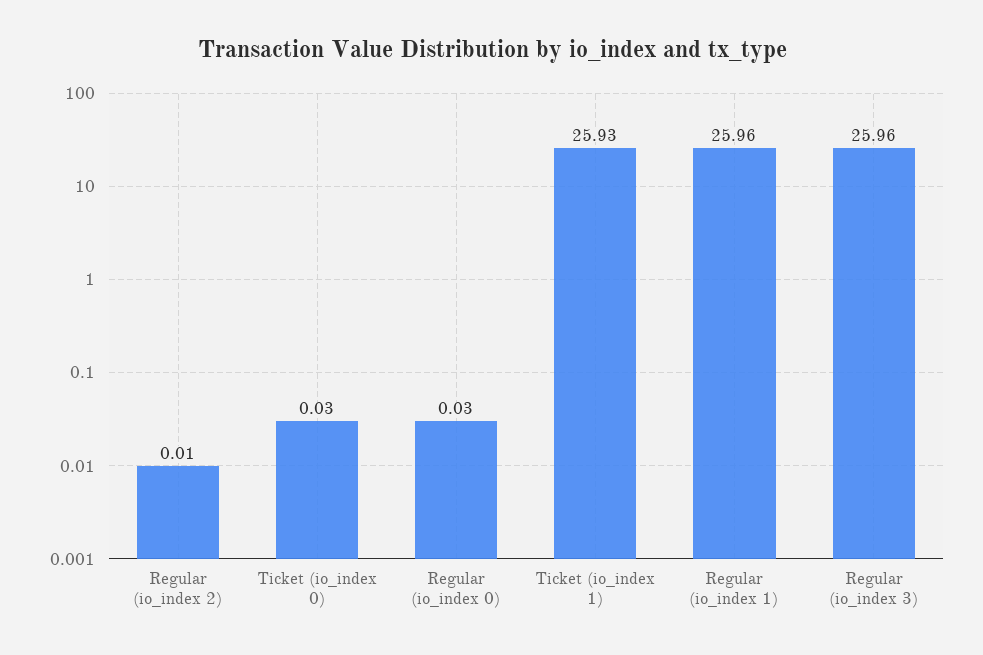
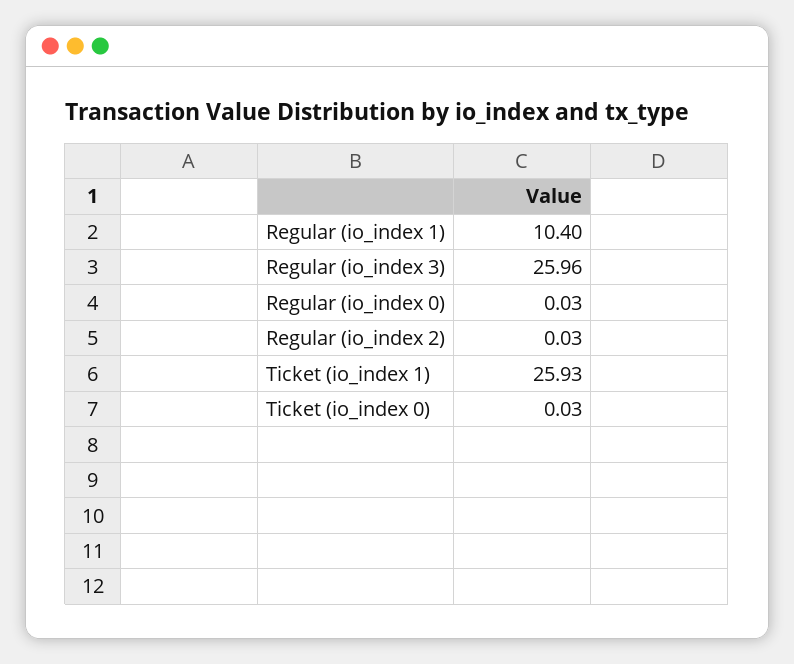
  {
-   "Regular (io_index 2)": 0.01,
+   "Regular (io_index 2)": 0.03,
    "Ticket (io_index 0)": 0.03,
    "Regular (io_index 0)": 0.03,
    "Ticket (io_index 1)": 25.93,
-   "Regular (io_index 1)": 25.96,
+   "Regular (io_index 1)": 10.4,
    "Regular (io_index 3)": 25.96
  }

